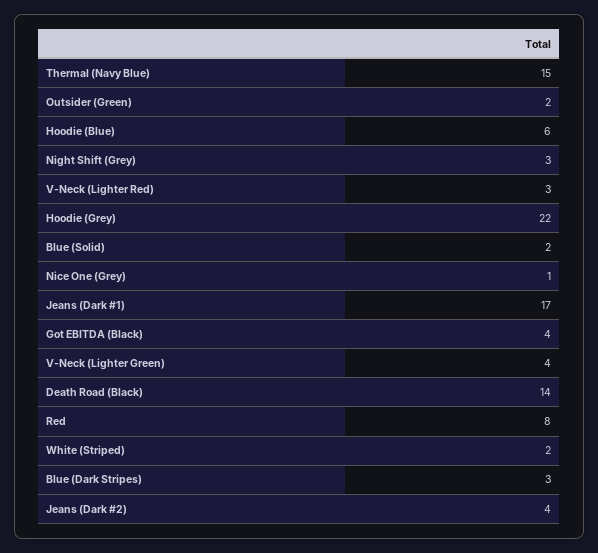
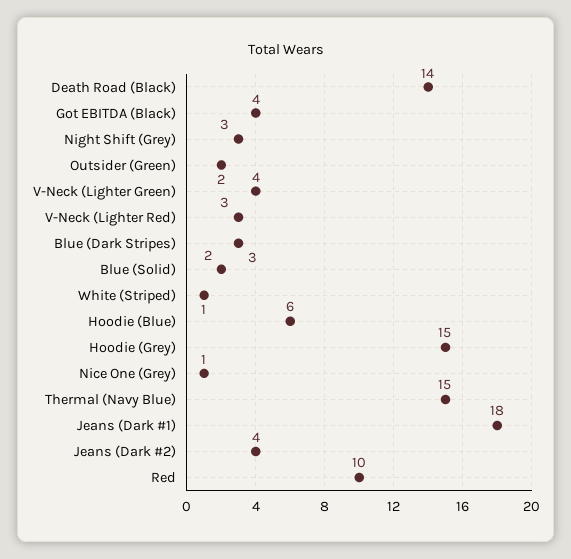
  {
    "Thermal (Navy Blue)": 15,
    "Outsider (Green)": 2,
    "Hoodie (Blue)": 6,
    "Night Shift (Grey)": 3,
    "V-Neck (Lighter Red)": 3,
-   "Hoodie (Grey)": 22,
+   "Hoodie (Grey)": 15,
    "Blue (Solid)": 2,
    "Nice One (Grey)": 1,
-   "Jeans (Dark #1)": 17,
+   "Jeans (Dark #1)": 18,
    "Got EBITDA (Black)": 4,
    "V-Neck (Lighter Green)": 4,
    "Death Road (Black)": 14,
-   "Red": 8,
+   "Red": 10,
-   "White (Striped)": 2,
+   "White (Striped)": 1,
    "Blue (Dark Stripes)": 3,
    "Jeans (Dark #2)": 4
  }

